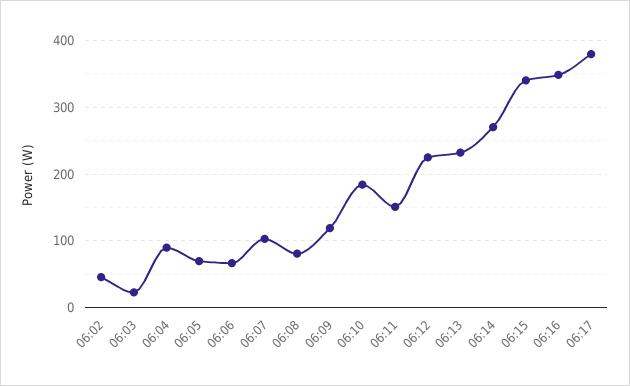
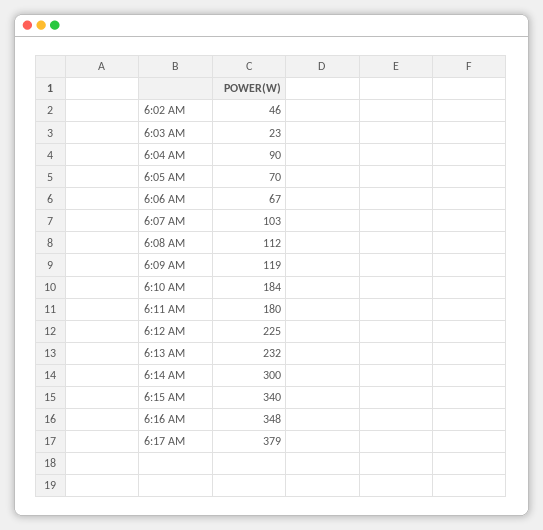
  {
    "06:02": 46,
    "06:03": 23,
    "06:04": 90,
    "06:05": 70,
    "06:06": 67,
    "06:07": 103,
-   "06:08": 80,
+   "06:08": 112,
    "06:09": 119,
    "06:10": 184,
-   "06:11": 150,
+   "06:11": 180,
    "06:12": 225,
    "06:13": 232,
-   "06:14": 270,
+   "06:14": 300,
    "06:15": 340,
    "06:16": 348,
    "06:17": 379
  }

